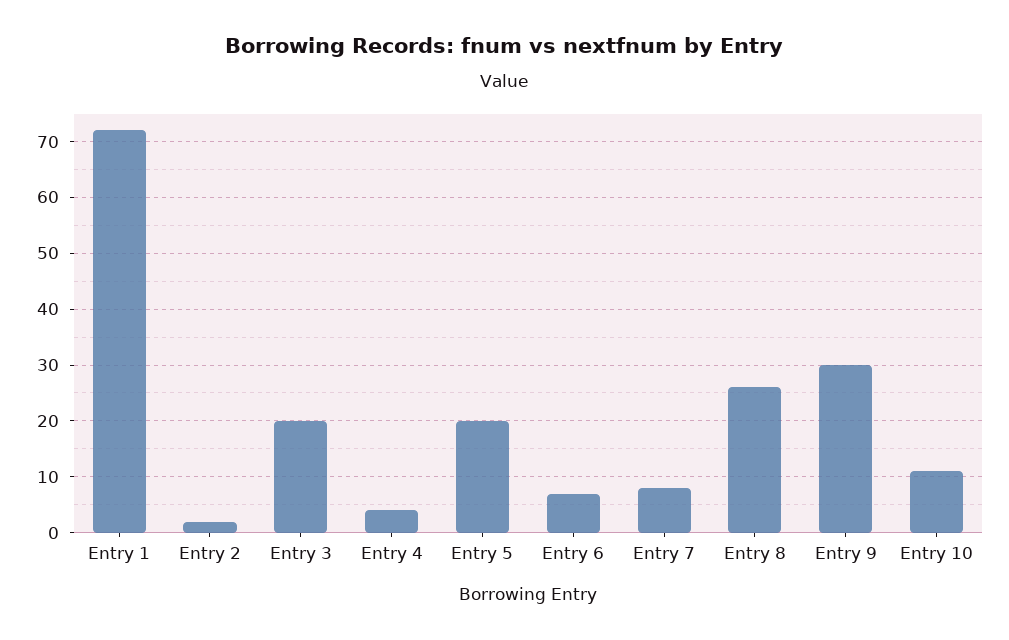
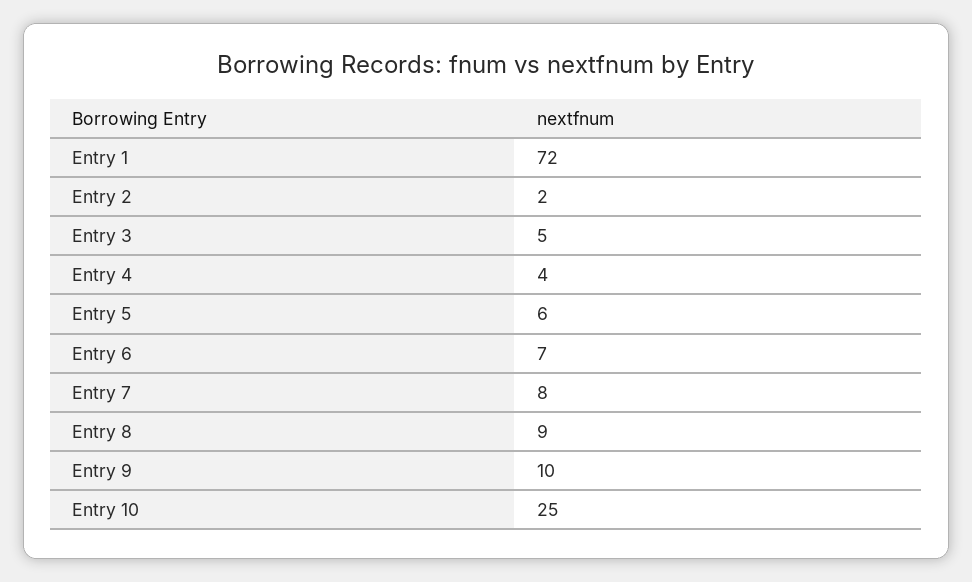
  {
    "Entry 1": 72,
    "Entry 2": 2,
-   "Entry 3": 20,
+   "Entry 3": 5,
    "Entry 4": 4,
-   "Entry 5": 20,
+   "Entry 5": 6,
    "Entry 6": 7,
    "Entry 7": 8,
-   "Entry 8": 25,
+   "Entry 8": 9,
-   "Entry 9": 30,
+   "Entry 9": 10,
-   "Entry 10": 10
+   "Entry 10": 25
  }

